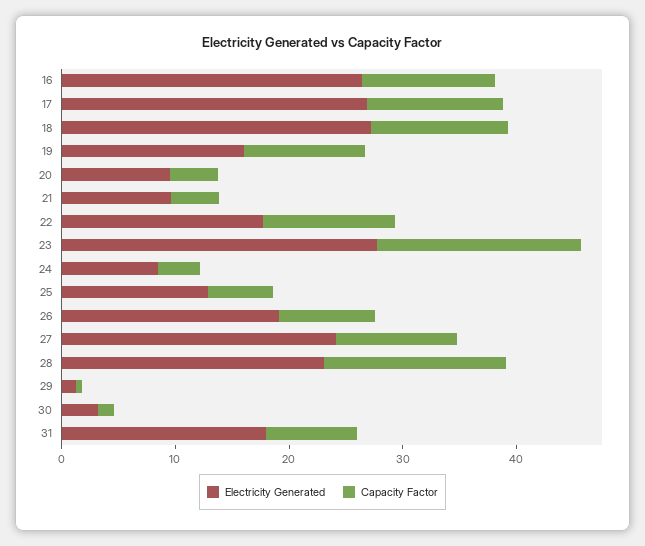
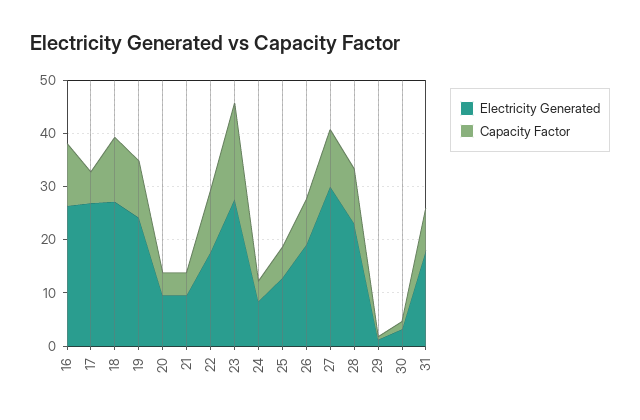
  {
    "Electricity Generated": {
      "16": 26,
      "17": 26,
      "18": 28,
-     "19": 16,
+     "19": 24,
      "20": 10,
      "21": 10,
      "22": 18,
      "23": 28,
      "24": 8,
      "25": 12,
      "26": 20,
-     "27": 24,
+     "27": 30,
      "28": 24,
      "29": 2,
      "30": 4,
      "31": 18
    },
    "Capacity Factor": {
      "16": 12,
-     "17": 12,
+     "17": 6,
      "18": 12,
      "19": 10,
      "20": 4,
      "21": 4,
      "22": 12,
      "23": 18,
      "24": 4,
      "25": 6,
      "26": 8,
      "27": 10,
-     "28": 16,
+     "28": 10,
      "29": 0,
      "30": 2,
      "31": 8
    }
  }

